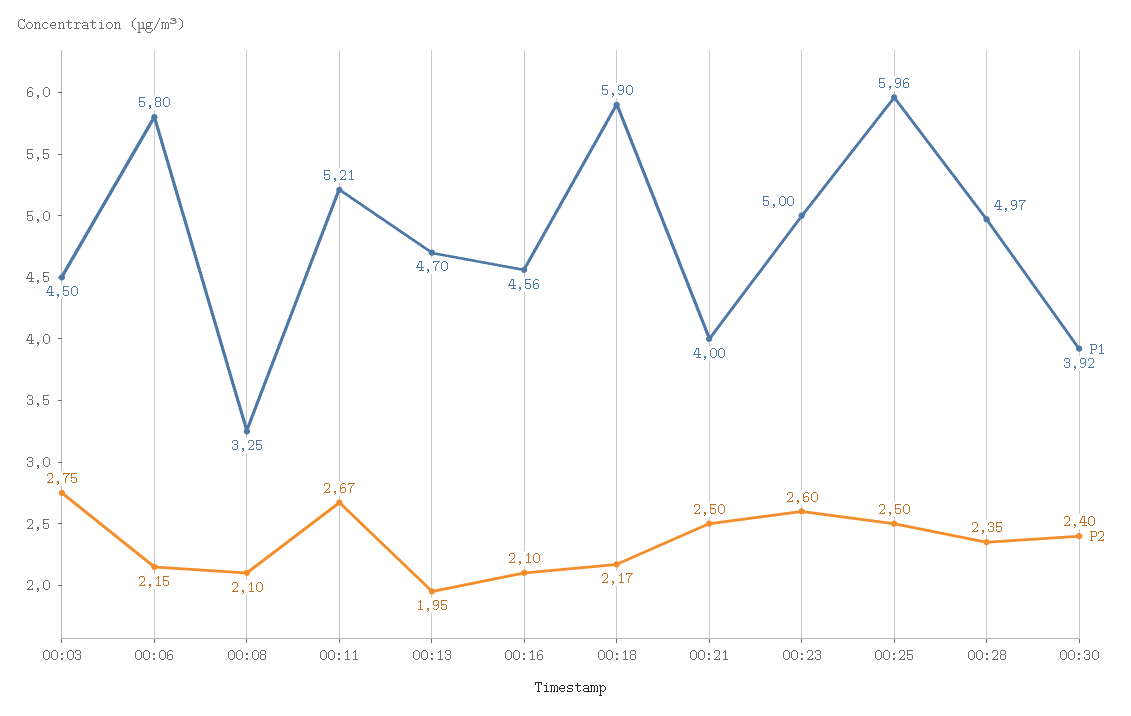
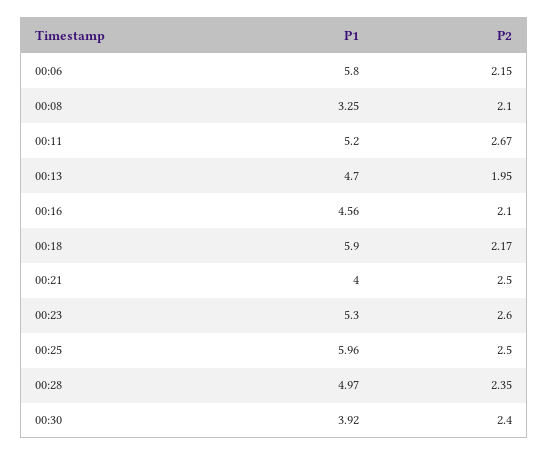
  {
    "P1": {
-     "00:03": 4.5,
      "00:06": 5.8,
      "00:08": 3.25,
-     "00:11": 5.21,
+     "00:11": 5.2,
      "00:13": 4.7,
      "00:16": 4.56,
      "00:18": 5.9,
      "00:21": 4,
-     "00:23": 5,
+     "00:23": 5.3,
      "00:25": 5.96,
      "00:28": 4.97,
      "00:30": 3.92
    },
    "P2": {
-     "00:03": 2.75,
      "00:06": 2.15,
      "00:08": 2.1,
      "00:11": 2.67,
      "00:13": 1.95,
      "00:16": 2.1,
      "00:18": 2.17,
      "00:21": 2.5,
      "00:23": 2.6,
      "00:25": 2.5,
      "00:28": 2.35,
      "00:30": 2.4
    }
  }

